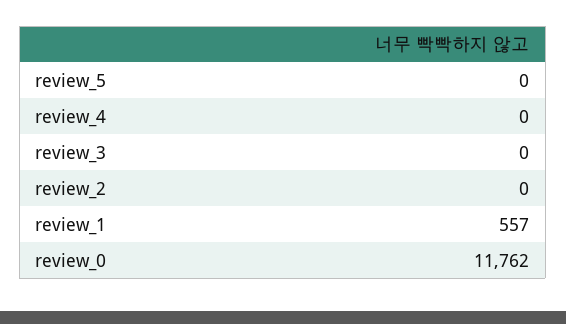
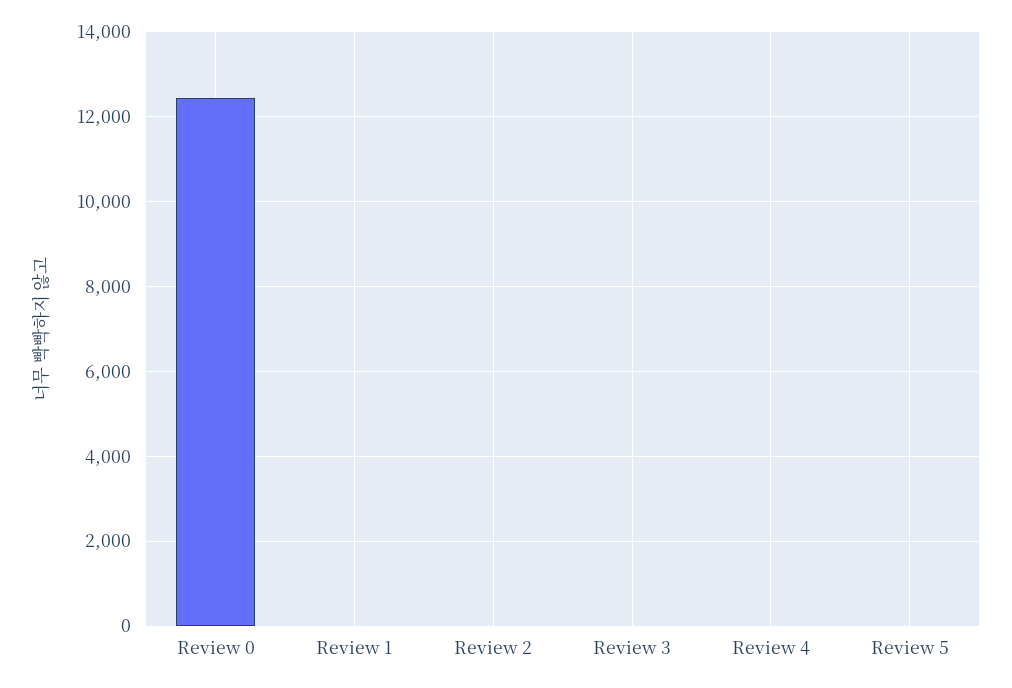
  {
    "review_5": 0,
    "review_4": 0,
    "review_3": 0,
    "review_2": 0,
-   "review_1": 557,
+   "review_1": 0,
-   "review_0": 11762
+   "review_0": 12400
  }

